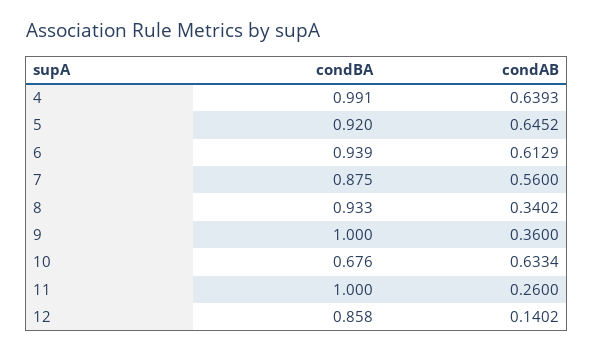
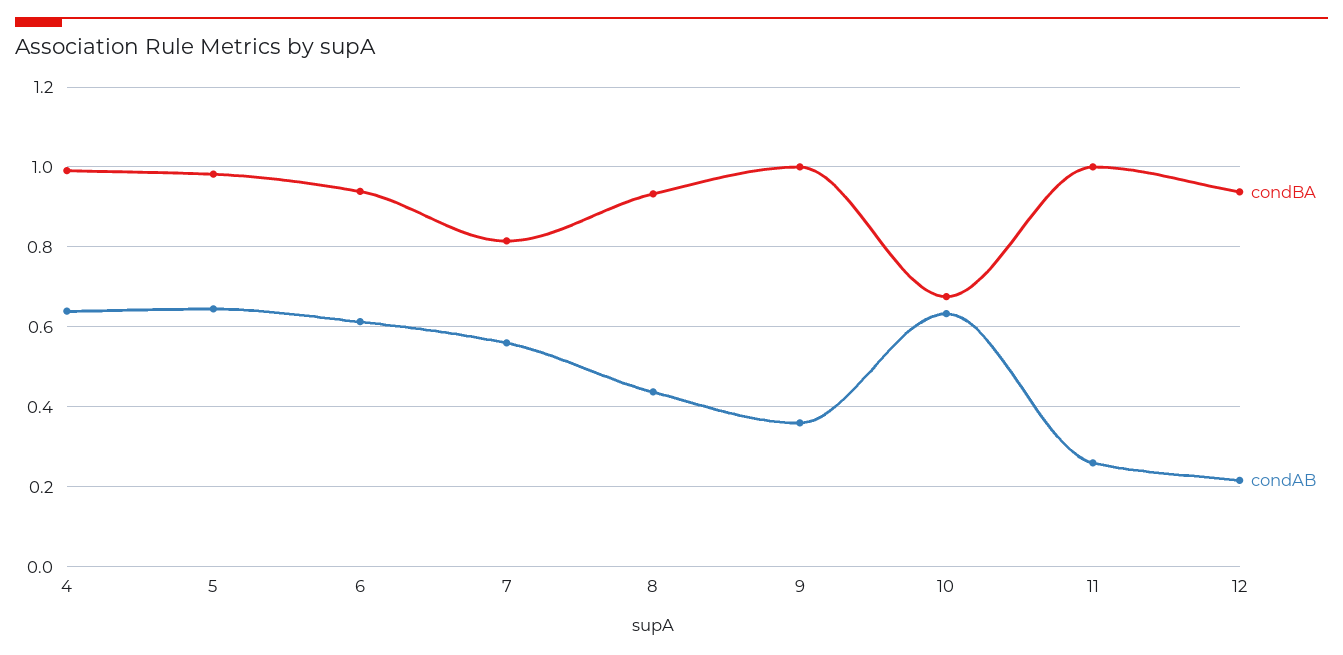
  {
    "condBA": {
      "4": 0.991,
-     "5": 0.92,
+     "5": 0.98,
      "6": 0.939,
-     "7": 0.875,
+     "7": 0.82,
      "8": 0.933,
      "9": 1,
      "10": 0.676,
      "11": 1,
-     "12": 0.858
+     "12": 0.94
    },
    "condAB": {
      "4": 0.6393,
      "5": 0.6452,
      "6": 0.6129,
      "7": 0.56,
-     "8": 0.3402,
+     "8": 0.44,
      "9": 0.36,
      "10": 0.6334,
      "11": 0.26,
-     "12": 0.1402
+     "12": 0.22
    }
  }

